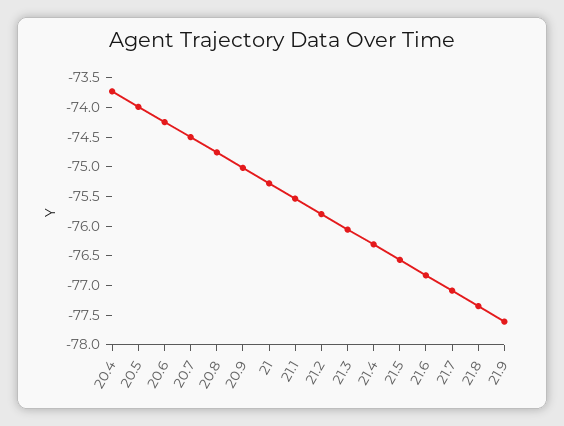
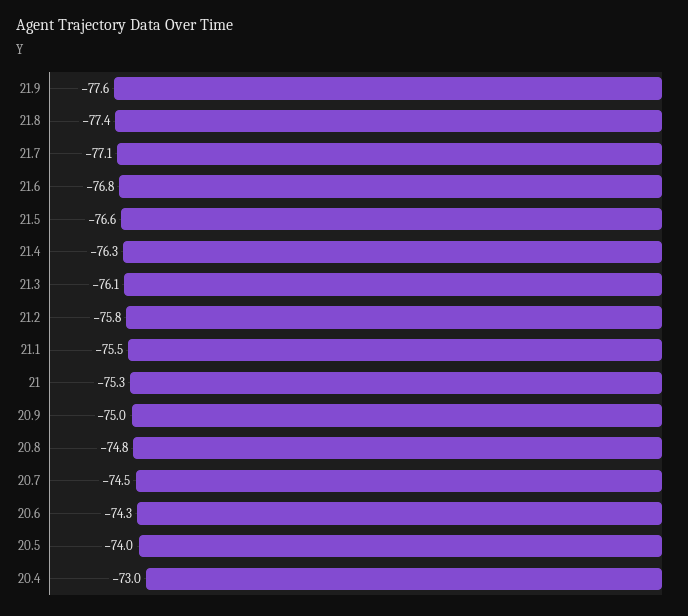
  {
-   "20.4": -73.75,
+   "20.4": -73,
    "20.5": -74,
    "20.6": -74.3,
    "20.7": -74.5,
    "20.8": -74.8,
    "20.9": -75,
    "21": -75.3,
    "21.1": -75.5,
    "21.2": -75.8,
    "21.3": -76.1,
    "21.4": -76.3,
    "21.5": -76.6,
    "21.6": -76.8,
    "21.7": -77.1,
    "21.8": -77.4,
    "21.9": -77.6
  }

